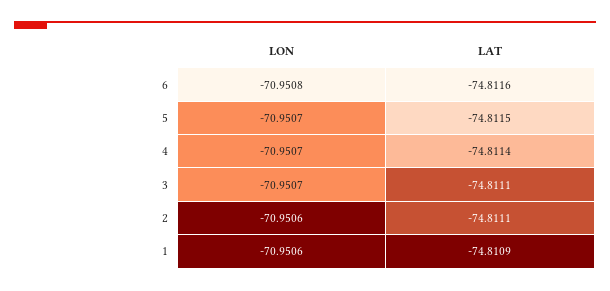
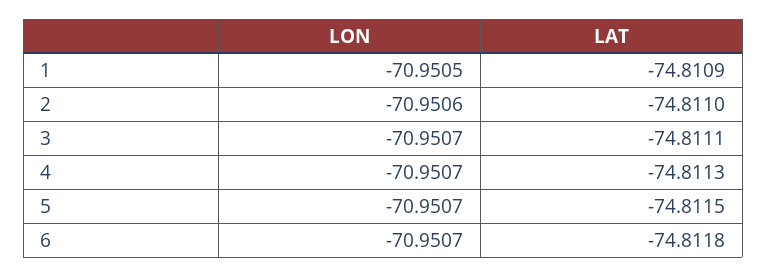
  {
    "LON": {
-     "6": -70.9508,
+     "6": -70.9507,
      "5": -70.9507,
      "4": -70.9507,
      "3": -70.9507,
      "2": -70.9506,
-     "1": -70.9506
+     "1": -70.9505
    },
    "LAT": {
-     "6": -74.8116,
+     "6": -74.8118,
      "5": -74.8115,
-     "4": -74.8114,
+     "4": -74.8113,
      "3": -74.8111,
-     "2": -74.8111,
+     "2": -74.811,
      "1": -74.8109
    }
  }

